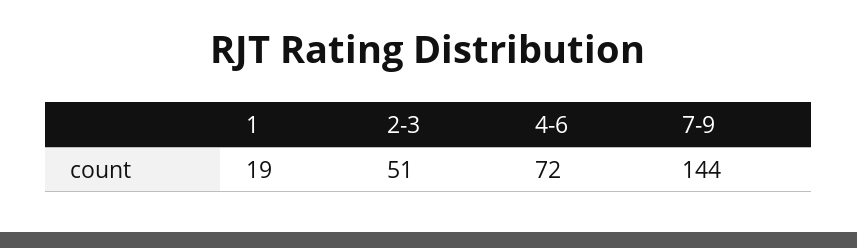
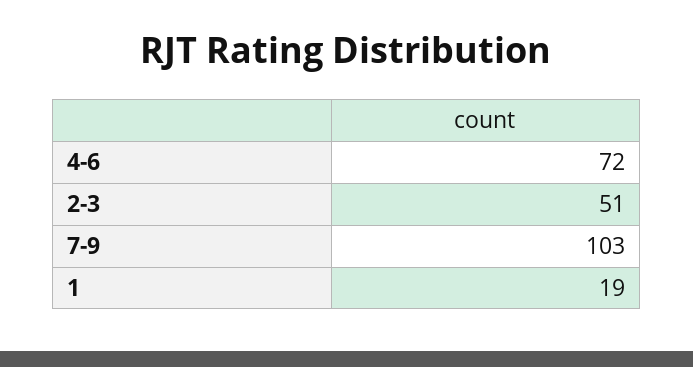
  {
    "1": 19,
    "2-3": 51,
    "4-6": 72,
-   "7-9": 144
+   "7-9": 103
  }

